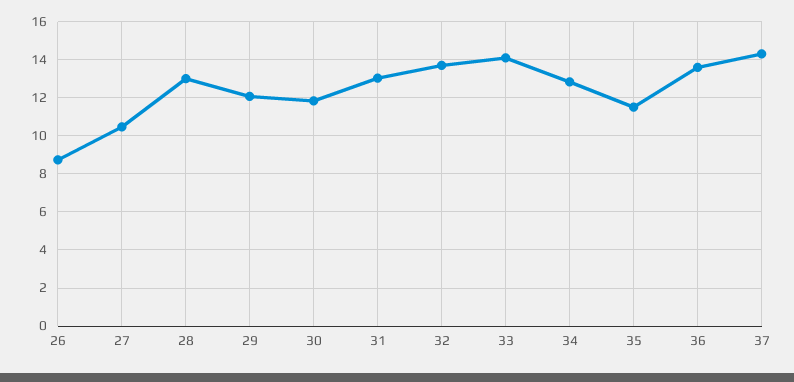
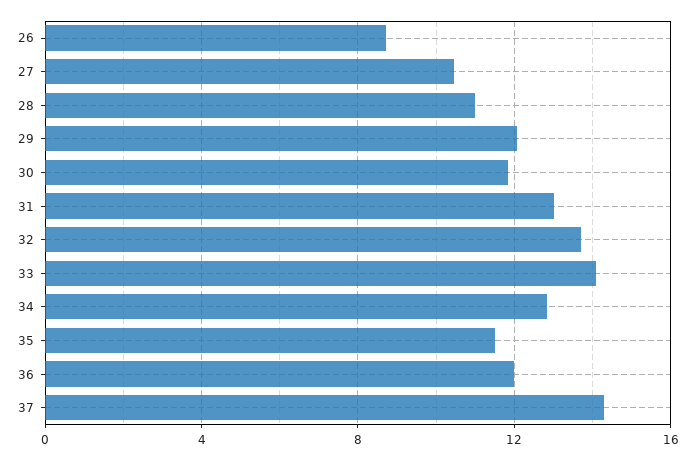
  {
    "26": 8.5,
    "27": 10.5,
-   "28": 13,
+   "28": 11,
    "29": 12,
    "30": 12,
    "31": 13,
    "32": 13.5,
    "33": 14,
    "34": 13,
    "35": 11.5,
-   "36": 13.5,
+   "36": 12,
    "37": 14.5
  }

